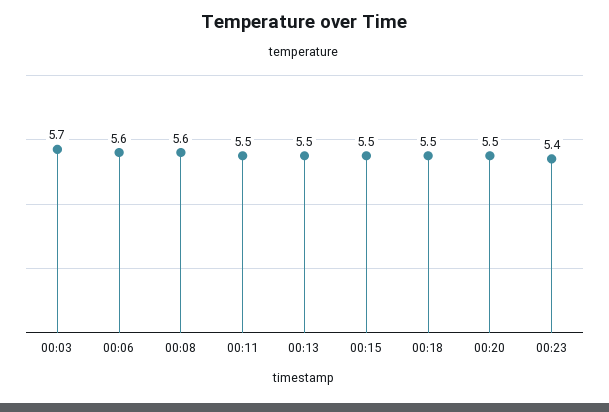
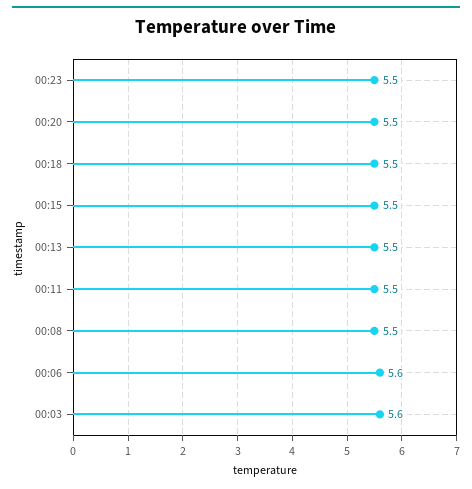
  {
-   "00:03": 5.7,
+   "00:03": 5.6,
    "00:06": 5.6,
-   "00:08": 5.6,
+   "00:08": 5.5,
    "00:11": 5.5,
    "00:13": 5.5,
    "00:15": 5.5,
    "00:18": 5.5,
    "00:20": 5.5,
-   "00:23": 5.4
+   "00:23": 5.5
  }

